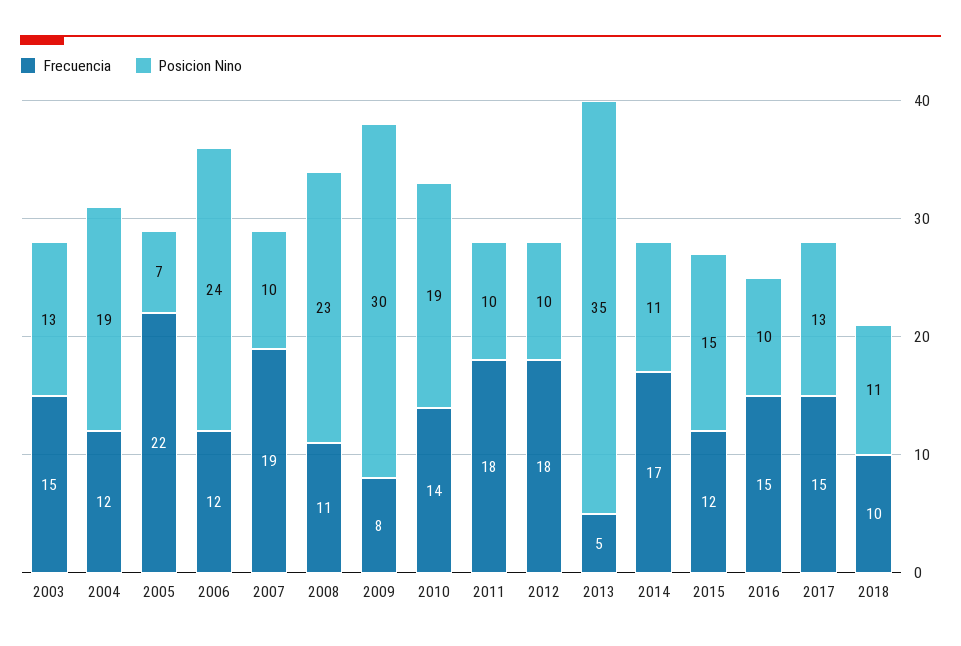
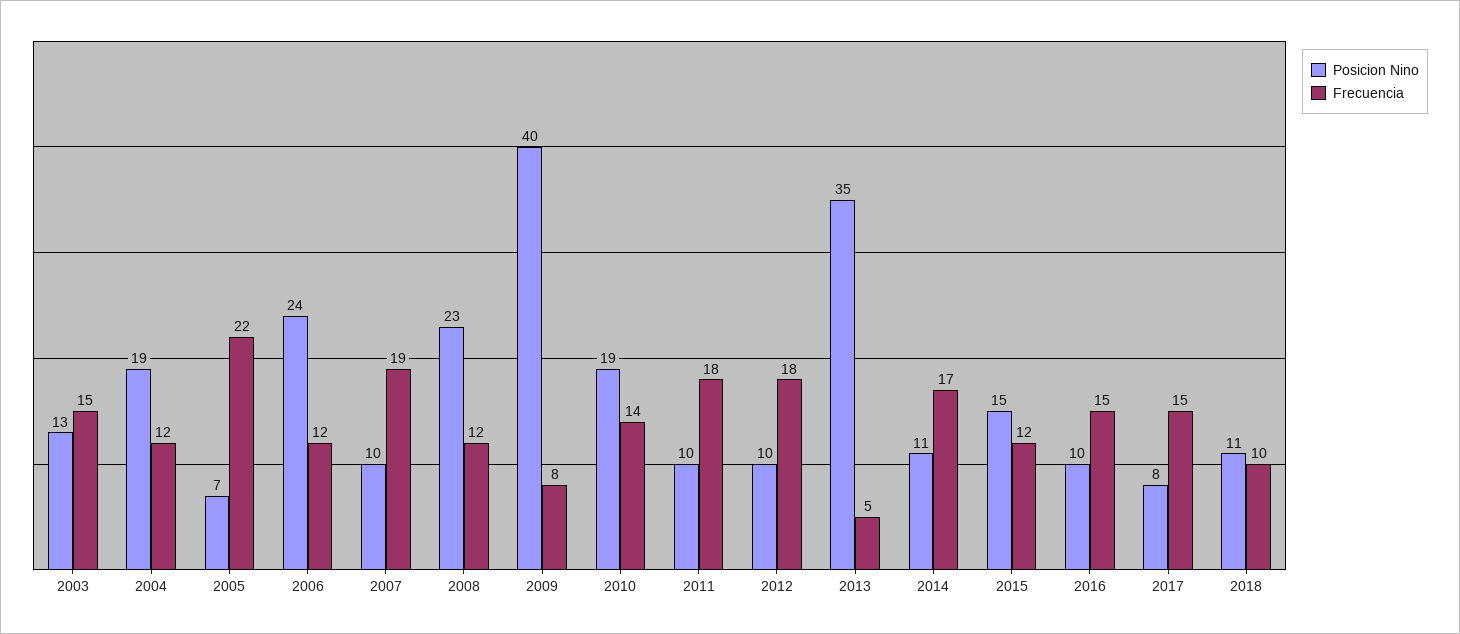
  {
    "Frecuencia": {
      "2003": 15,
      "2004": 12,
      "2005": 22,
      "2006": 12,
      "2007": 19,
-     "2008": 11,
+     "2008": 12,
      "2009": 8,
      "2010": 14,
      "2011": 18,
      "2012": 18,
      "2013": 5,
      "2014": 17,
      "2015": 12,
      "2016": 15,
      "2017": 15,
      "2018": 10
    },
    "Posicion Nino": {
      "2003": 13,
      "2004": 19,
      "2005": 7,
      "2006": 24,
      "2007": 10,
      "2008": 23,
-     "2009": 30,
+     "2009": 40,
      "2010": 19,
      "2011": 10,
      "2012": 10,
      "2013": 35,
      "2014": 11,
      "2015": 15,
      "2016": 10,
-     "2017": 13,
+     "2017": 8,
      "2018": 11
    }
  }

